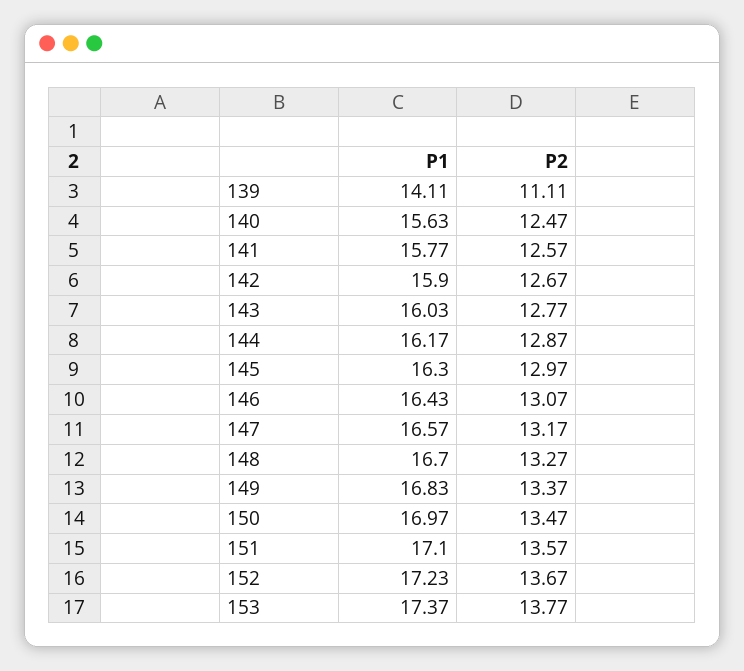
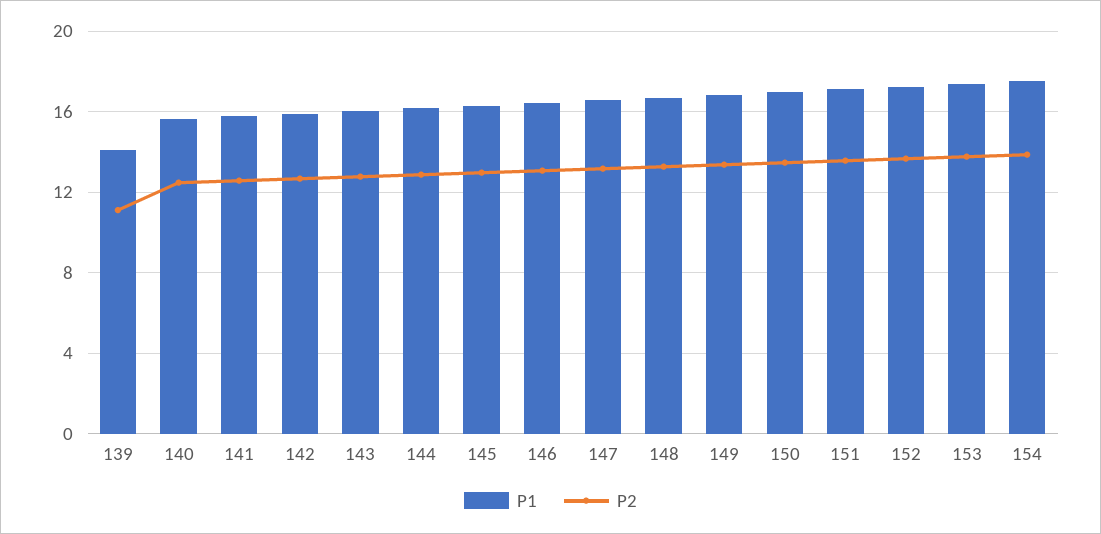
  {
    "P1": {
      "139": 14.11,
      "140": 15.63,
      "141": 15.77,
      "142": 15.9,
      "143": 16.03,
      "144": 16.17,
      "145": 16.3,
      "146": 16.43,
      "147": 16.57,
      "148": 16.7,
      "149": 16.83,
      "150": 16.97,
      "151": 17.1,
      "152": 17.23,
-     "153": 17.37
+     "153": 17.37,
+     "154": 17.5
    },
    "P2": {
      "139": 11.11,
      "140": 12.47,
      "141": 12.57,
      "142": 12.67,
      "143": 12.77,
      "144": 12.87,
      "145": 12.97,
      "146": 13.07,
      "147": 13.17,
      "148": 13.27,
      "149": 13.37,
      "150": 13.47,
      "151": 13.57,
      "152": 13.67,
-     "153": 13.77
+     "153": 13.77,
+     "154": 14
    }
  }

